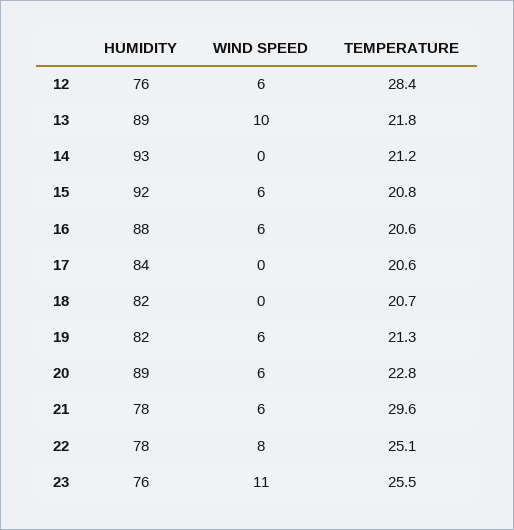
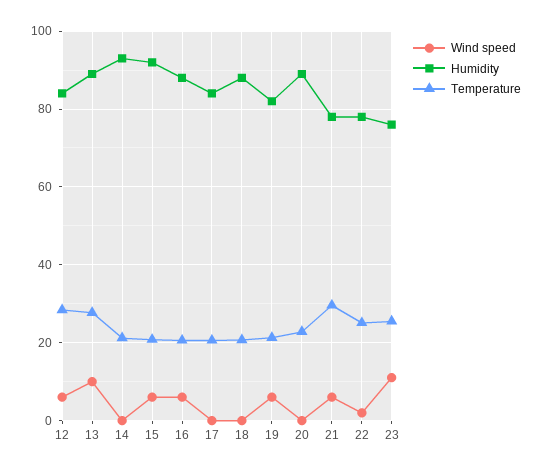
  {
    "HUMIDITY": {
-     "12": 76,
+     "12": 84,
      "13": 89,
      "14": 93,
      "15": 92,
      "16": 88,
      "17": 84,
-     "18": 82,
+     "18": 88,
      "19": 82,
      "20": 89,
      "21": 78,
      "22": 78,
      "23": 76
    },
    "WIND SPEED": {
      "12": 6,
      "13": 10,
      "14": 0,
      "15": 6,
      "16": 6,
      "17": 0,
      "18": 0,
      "19": 6,
-     "20": 6,
+     "20": 0,
      "21": 6,
-     "22": 8,
+     "22": 2,
      "23": 11
    },
    "TEMPERATURE": {
      "12": 28.4,
-     "13": 21.8,
+     "13": 28,
      "14": 21.2,
      "15": 20.8,
      "16": 20.6,
      "17": 20.6,
      "18": 20.7,
      "19": 21.3,
      "20": 22.8,
      "21": 29.6,
      "22": 25.1,
      "23": 25.5
    }
  }

